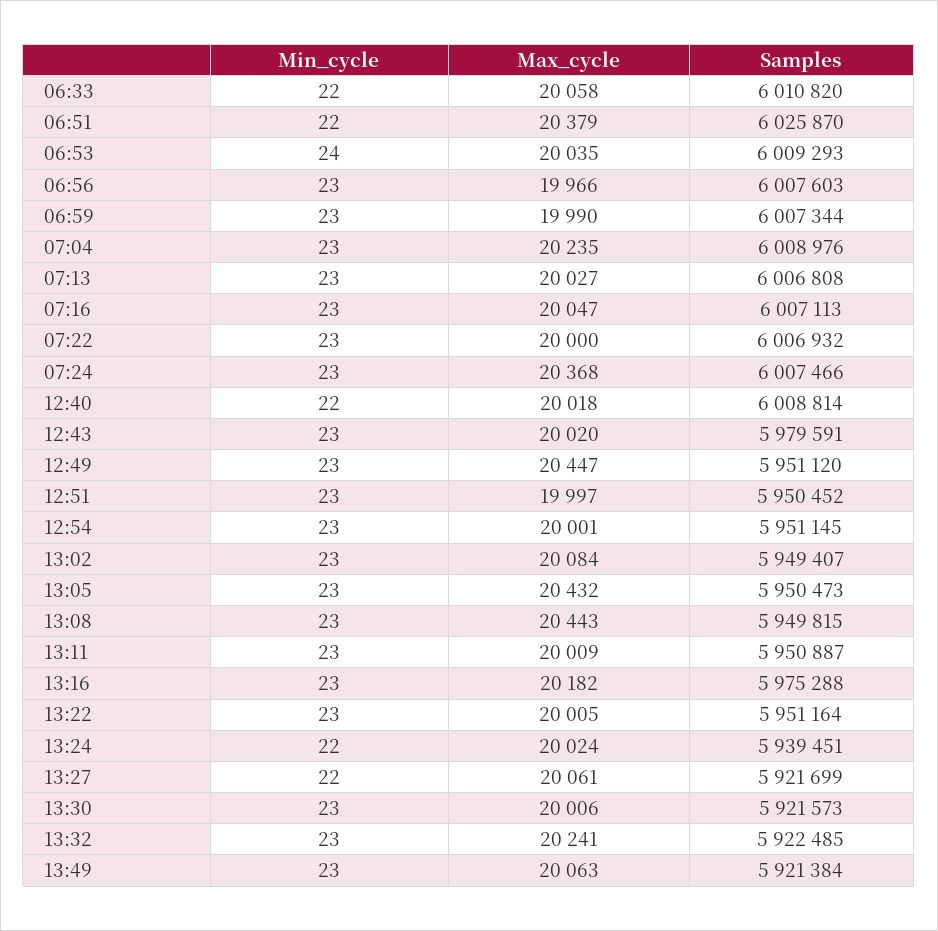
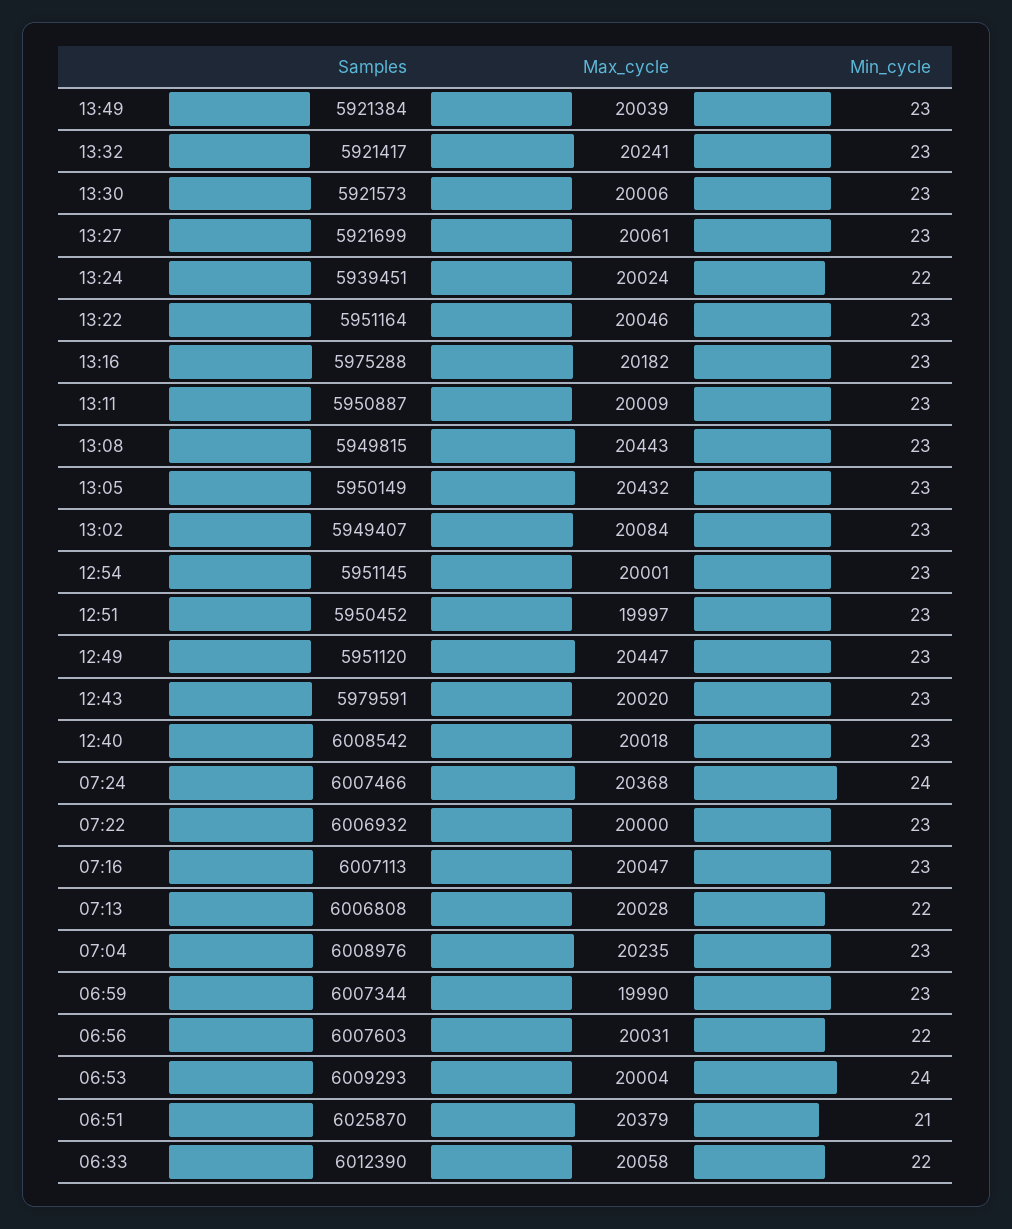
  {
    "Min_cycle": {
      "06:33": 22,
-     "06:51": 22,
+     "06:51": 21,
      "06:53": 24,
-     "06:56": 23,
+     "06:56": 22,
      "06:59": 23,
      "07:04": 23,
-     "07:13": 23,
+     "07:13": 22,
      "07:16": 23,
      "07:22": 23,
-     "07:24": 23,
+     "07:24": 24,
-     "12:40": 22,
+     "12:40": 23,
      "12:43": 23,
      "12:49": 23,
      "12:51": 23,
      "12:54": 23,
      "13:02": 23,
      "13:05": 23,
      "13:08": 23,
      "13:11": 23,
      "13:16": 23,
      "13:22": 23,
      "13:24": 22,
-     "13:27": 22,
+     "13:27": 23,
      "13:30": 23,
      "13:32": 23,
      "13:49": 23
    },
    "Max_cycle": {
      "06:33": 20058,
      "06:51": 20379,
-     "06:53": 20035,
+     "06:53": 20004,
-     "06:56": 19966,
+     "06:56": 20031,
      "06:59": 19990,
      "07:04": 20235,
-     "07:13": 20027,
+     "07:13": 20028,
      "07:16": 20047,
      "07:22": 20000,
      "07:24": 20368,
      "12:40": 20018,
      "12:43": 20020,
      "12:49": 20447,
      "12:51": 19997,
      "12:54": 20001,
      "13:02": 20084,
      "13:05": 20432,
      "13:08": 20443,
      "13:11": 20009,
      "13:16": 20182,
-     "13:22": 20005,
+     "13:22": 20046,
      "13:24": 20024,
      "13:27": 20061,
      "13:30": 20006,
      "13:32": 20241,
-     "13:49": 20063
+     "13:49": 20039
    },
    "Samples": {
-     "06:33": 6010820,
+     "06:33": 6012390,
      "06:51": 6025870,
      "06:53": 6009293,
      "06:56": 6007603,
      "06:59": 6007344,
      "07:04": 6008976,
      "07:13": 6006808,
      "07:16": 6007113,
      "07:22": 6006932,
      "07:24": 6007466,
-     "12:40": 6008814,
+     "12:40": 6008542,
      "12:43": 5979591,
      "12:49": 5951120,
      "12:51": 5950452,
      "12:54": 5951145,
      "13:02": 5949407,
-     "13:05": 5950473,
+     "13:05": 5950149,
      "13:08": 5949815,
      "13:11": 5950887,
      "13:16": 5975288,
      "13:22": 5951164,
      "13:24": 5939451,
      "13:27": 5921699,
      "13:30": 5921573,
-     "13:32": 5922485,
+     "13:32": 5921417,
      "13:49": 5921384
    }
  }

